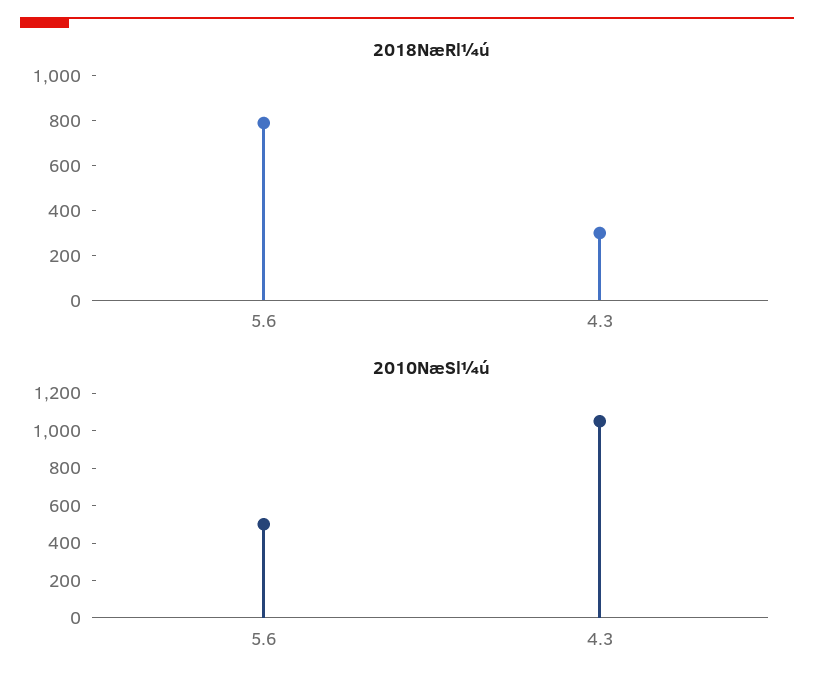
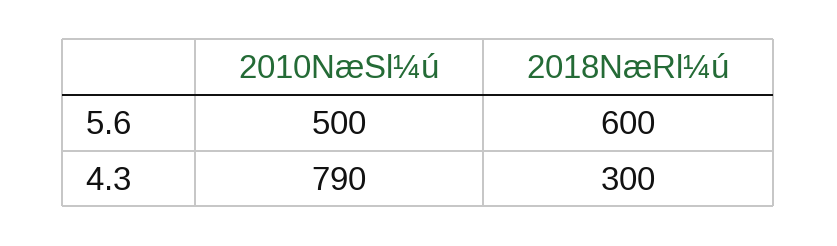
  {
    "2018NæRl¼ú": {
-     "5.6": 800,
+     "5.6": 600,
      "4.3": 300
    },
    "2010NæSl¼ú": {
      "5.6": 500,
-     "4.3": 1050
+     "4.3": 790
    }
  }

